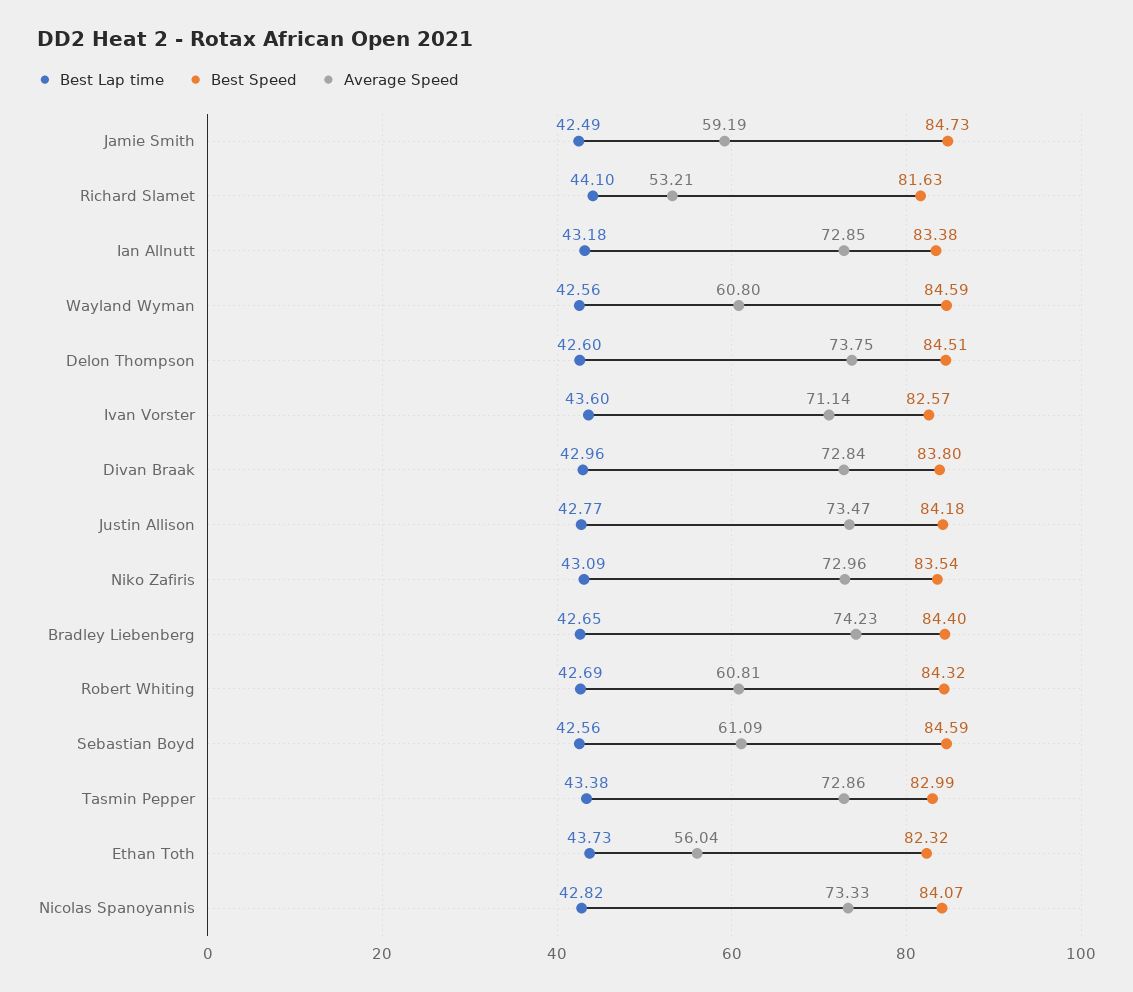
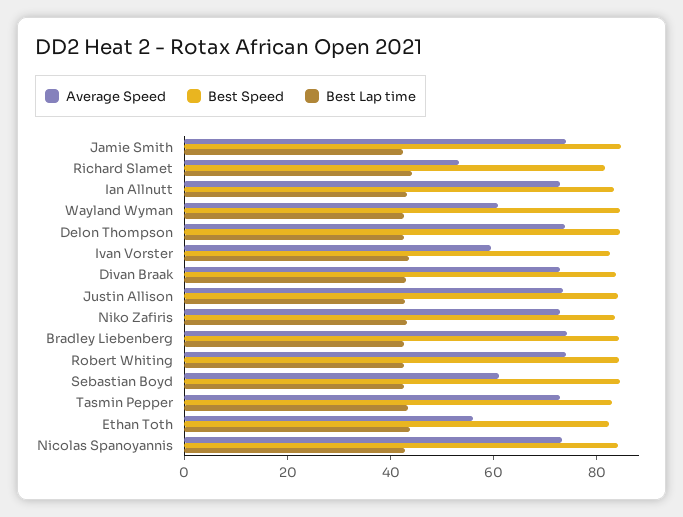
  {
    "Best Lap time": {
      "Jamie Smith": 42.49,
      "Richard Slamet": 44.1,
      "Ian Allnutt": 43.18,
      "Wayland Wyman": 42.56,
      "Delon Thompson": 42.6,
      "Ivan Vorster": 43.6,
      "Divan Braak": 42.96,
      "Justin Allison": 42.77,
      "Niko Zafiris": 43.09,
      "Bradley Liebenberg": 42.65,
      "Robert Whiting": 42.69,
      "Sebastian Boyd": 42.56,
      "Tasmin Pepper": 43.38,
      "Ethan Toth": 43.73,
      "Nicolas Spanoyannis": 42.82
    },
    "Best Speed": {
      "Jamie Smith": 84.73,
      "Richard Slamet": 81.63,
      "Ian Allnutt": 83.38,
      "Wayland Wyman": 84.59,
      "Delon Thompson": 84.51,
      "Ivan Vorster": 82.57,
      "Divan Braak": 83.8,
      "Justin Allison": 84.18,
      "Niko Zafiris": 83.54,
      "Bradley Liebenberg": 84.4,
      "Robert Whiting": 84.32,
      "Sebastian Boyd": 84.59,
      "Tasmin Pepper": 82.99,
      "Ethan Toth": 82.32,
      "Nicolas Spanoyannis": 84.07
    },
    "Average Speed": {
-     "Jamie Smith": 59.19,
+     "Jamie Smith": 75,
      "Richard Slamet": 53.21,
      "Ian Allnutt": 72.85,
      "Wayland Wyman": 60.8,
      "Delon Thompson": 73.75,
-     "Ivan Vorster": 71.14,
+     "Ivan Vorster": 60,
      "Divan Braak": 72.84,
      "Justin Allison": 73.47,
      "Niko Zafiris": 72.96,
      "Bradley Liebenberg": 74.23,
-     "Robert Whiting": 60.81,
+     "Robert Whiting": 75,
      "Sebastian Boyd": 61.09,
      "Tasmin Pepper": 72.86,
      "Ethan Toth": 56.04,
      "Nicolas Spanoyannis": 73.33
    }
  }

